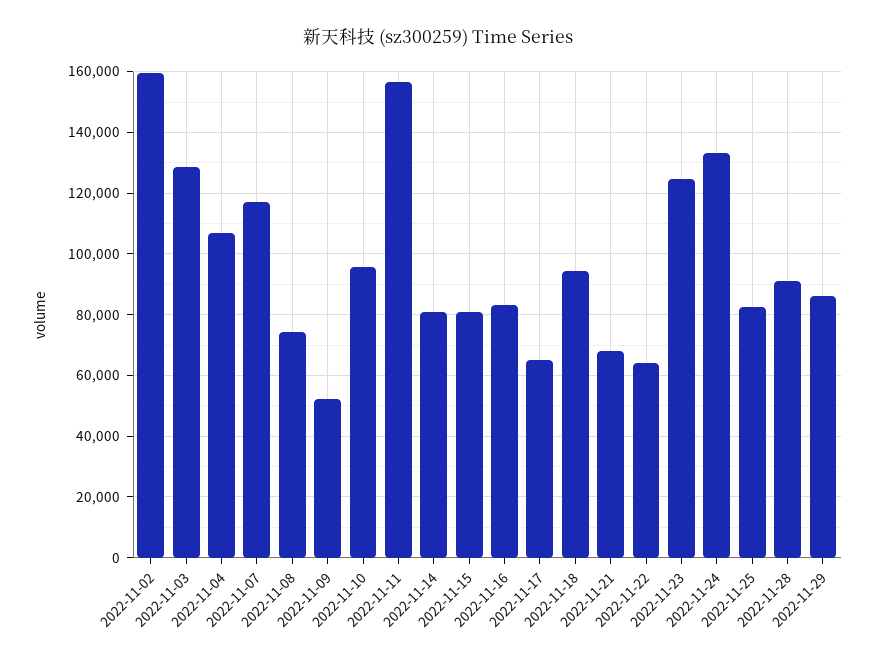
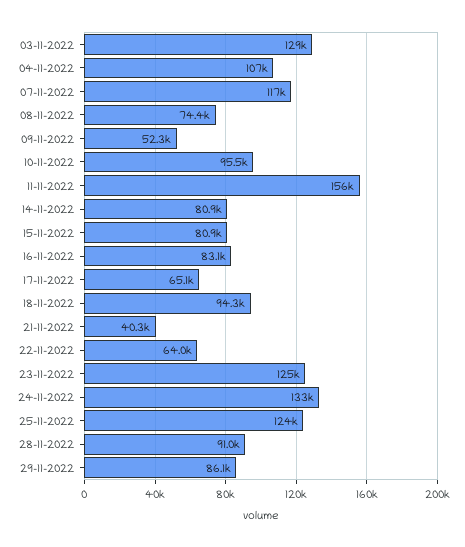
  {
-   "2022-11-02": 160000,
    "2022-11-03": 129000,
    "2022-11-04": 107000,
    "2022-11-07": 117000,
    "2022-11-08": 74400,
    "2022-11-09": 52300,
    "2022-11-10": 95500,
    "2022-11-11": 156000,
    "2022-11-14": 80900,
    "2022-11-15": 80900,
    "2022-11-16": 83100,
    "2022-11-17": 65100,
    "2022-11-18": 94300,
-   "2022-11-21": 68000,
+   "2022-11-21": 40300,
    "2022-11-22": 64000,
    "2022-11-23": 125000,
    "2022-11-24": 133000,
-   "2022-11-25": 82000,
+   "2022-11-25": 124000,
    "2022-11-28": 91000,
    "2022-11-29": 86100
  }

